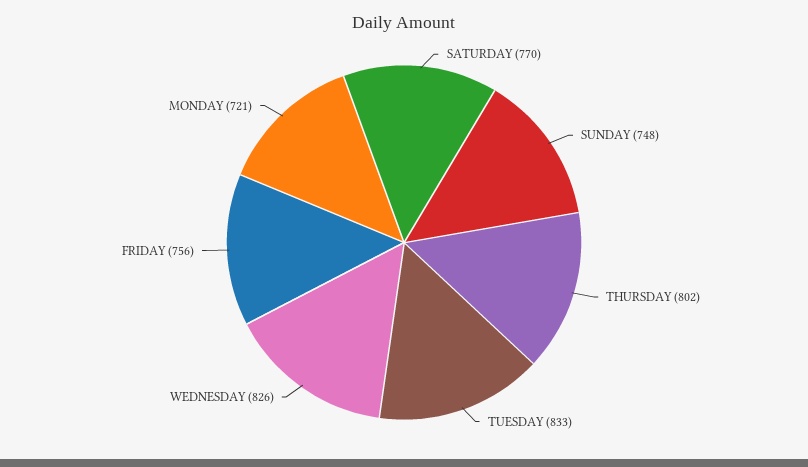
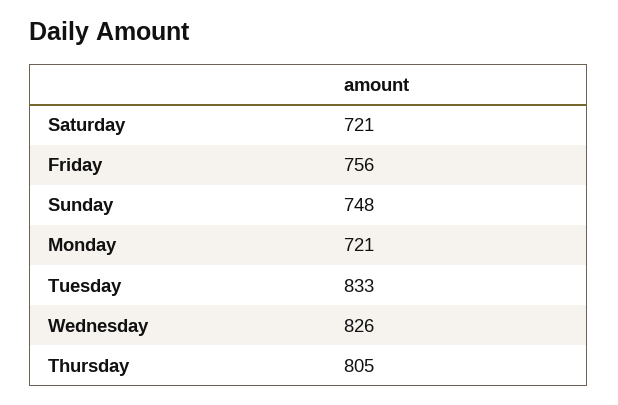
  {
-   "SATURDAY": 770,
+   "SATURDAY": 721,
    "SUNDAY": 748,
-   "THURSDAY": 802,
+   "THURSDAY": 805,
    "TUESDAY": 833,
    "WEDNESDAY": 826,
    "FRIDAY": 756,
    "MONDAY": 721
  }

